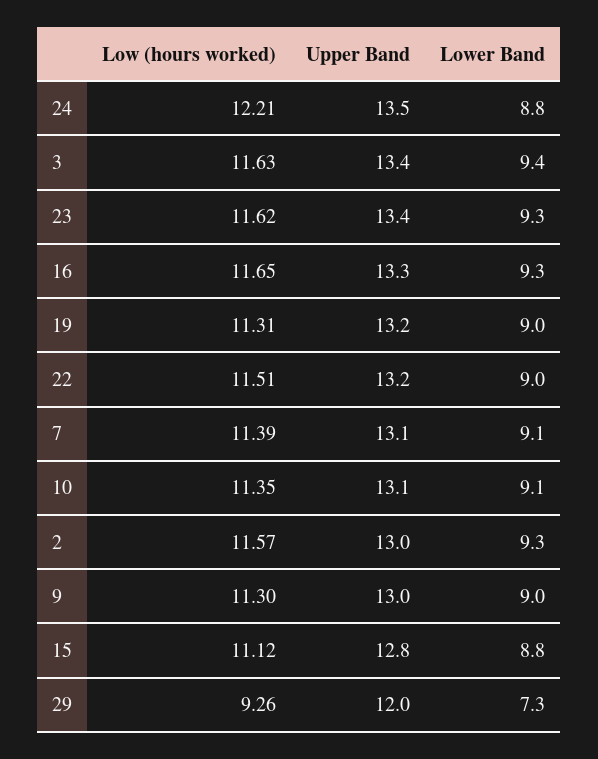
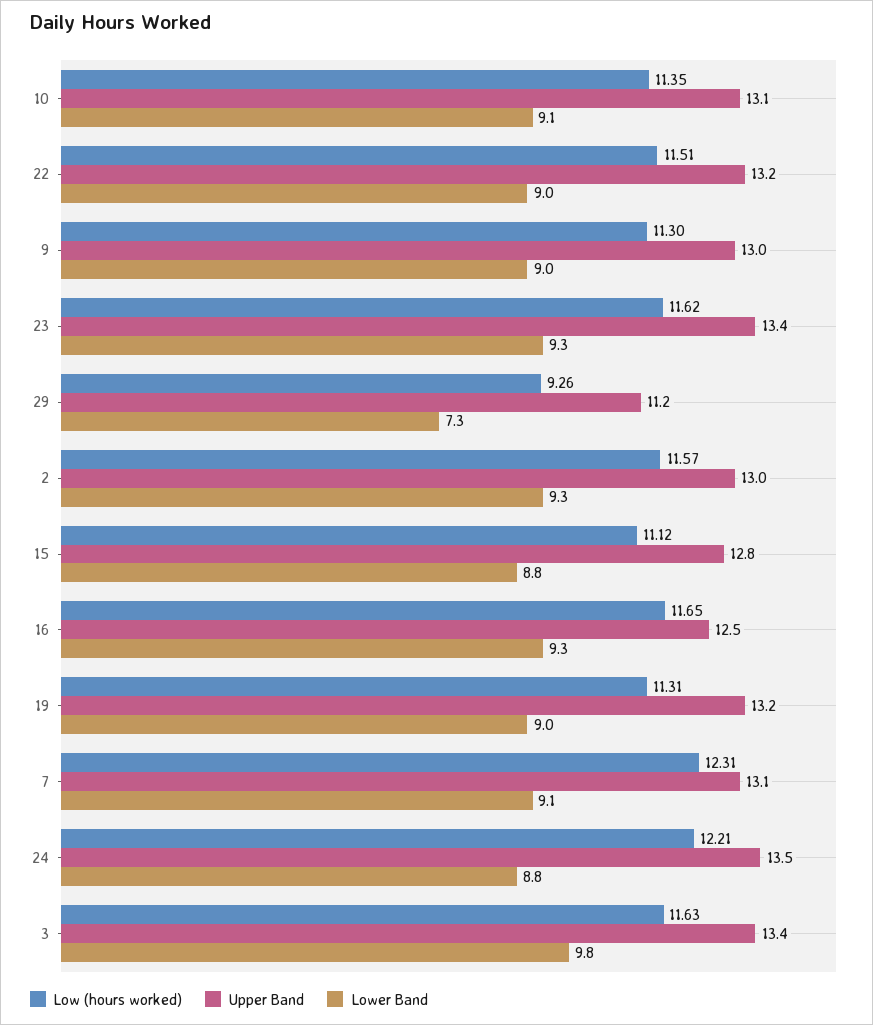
  {
    "Low (hours worked)": {
      "24": 12.21,
      "3": 11.63,
      "23": 11.62,
      "16": 11.65,
      "19": 11.31,
      "22": 11.51,
-     "7": 11.39,
+     "7": 12.31,
      "10": 11.35,
      "2": 11.57,
      "9": 11.3,
      "15": 11.12,
      "29": 9.26
    },
    "Upper Band": {
      "24": 13.5,
      "3": 13.4,
      "23": 13.4,
-     "16": 13.3,
+     "16": 12.5,
      "19": 13.2,
      "22": 13.2,
      "7": 13.1,
      "10": 13.1,
      "2": 13,
      "9": 13,
      "15": 12.8,
-     "29": 12
+     "29": 11.2
    },
    "Lower Band": {
      "24": 8.8,
-     "3": 9.4,
+     "3": 9.8,
      "23": 9.3,
      "16": 9.3,
      "19": 9,
      "22": 9,
      "7": 9.1,
      "10": 9.1,
      "2": 9.3,
      "9": 9,
      "15": 8.8,
      "29": 7.3
    }
  }

